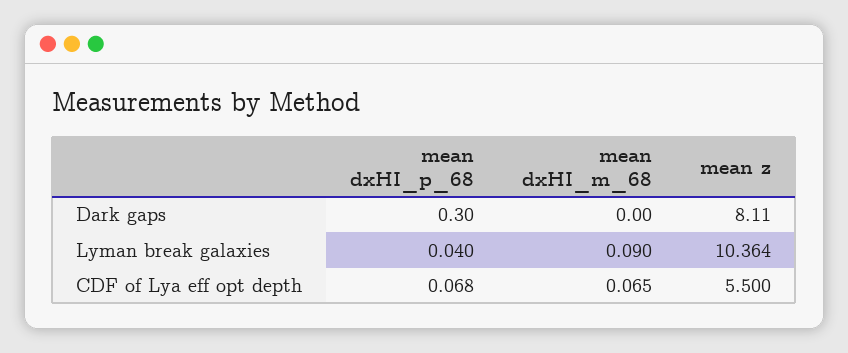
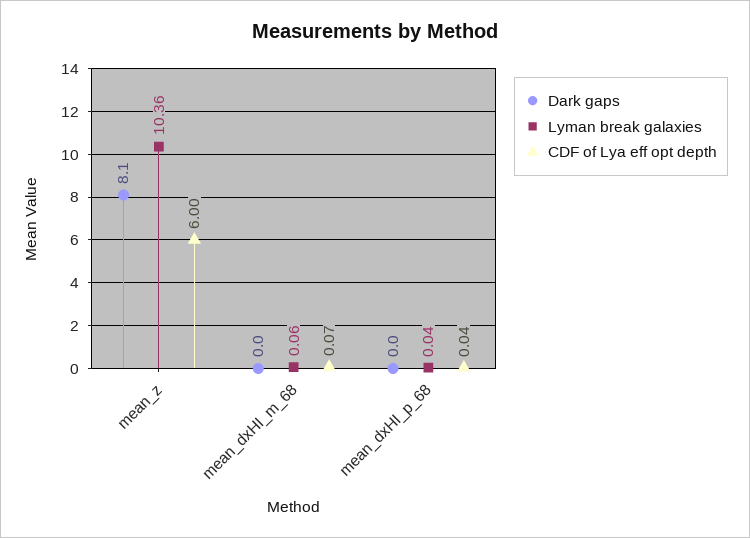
  {
    "Dark gaps": {
-     "mean dxHI_p_68": 0.3,
+     "mean dxHI_p_68": 0,
      "mean dxHI_m_68": 0,
      "mean z": 8.11
    },
    "Lyman break galaxies": {
      "mean dxHI_p_68": 0.04,
-     "mean dxHI_m_68": 0.09,
+     "mean dxHI_m_68": 0.06,
      "mean z": 10.364
    },
    "CDF of Lya eff opt depth": {
-     "mean dxHI_p_68": 0.068,
+     "mean dxHI_p_68": 0.04,
      "mean dxHI_m_68": 0.065,
-     "mean z": 5.5
+     "mean z": 6
    }
  }

